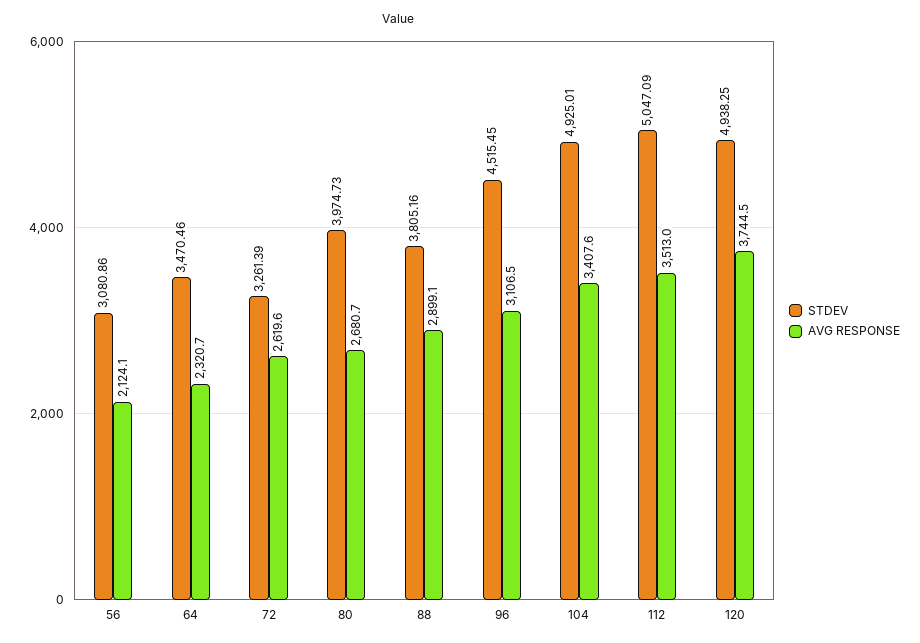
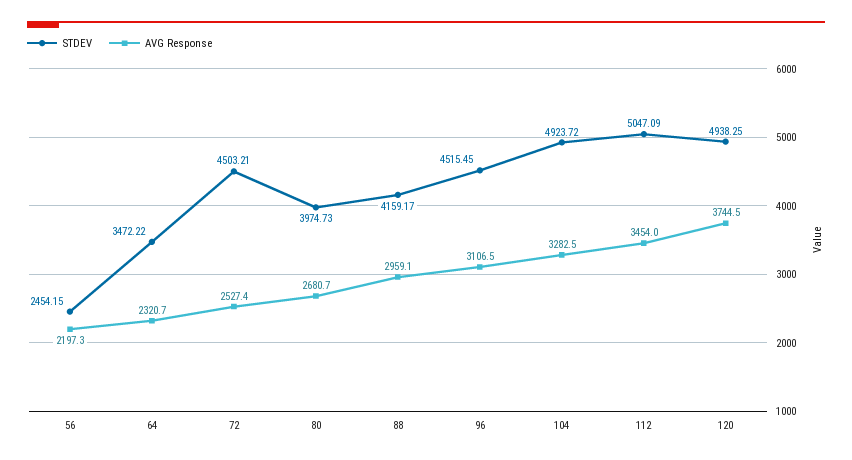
  {
    "STDEV": {
-     "56": 3080.86,
+     "56": 2454.15,
-     "64": 3470.46,
+     "64": 3472.22,
-     "72": 3261.39,
+     "72": 4503.21,
      "80": 3974.73,
-     "88": 3805.16,
+     "88": 4159.17,
      "96": 4515.45,
-     "104": 4925.01,
+     "104": 4923.72,
      "112": 5047.09,
      "120": 4938.25
    },
    "AVG RESPONSE": {
-     "56": 2124.1,
+     "56": 2197.3,
      "64": 2320.7,
-     "72": 2619.6,
+     "72": 2527.4,
      "80": 2680.7,
-     "88": 2899.1,
+     "88": 2959.1,
      "96": 3106.5,
-     "104": 3407.6,
+     "104": 3282.5,
-     "112": 3513,
+     "112": 3454,
      "120": 3744.5
    }
  }

